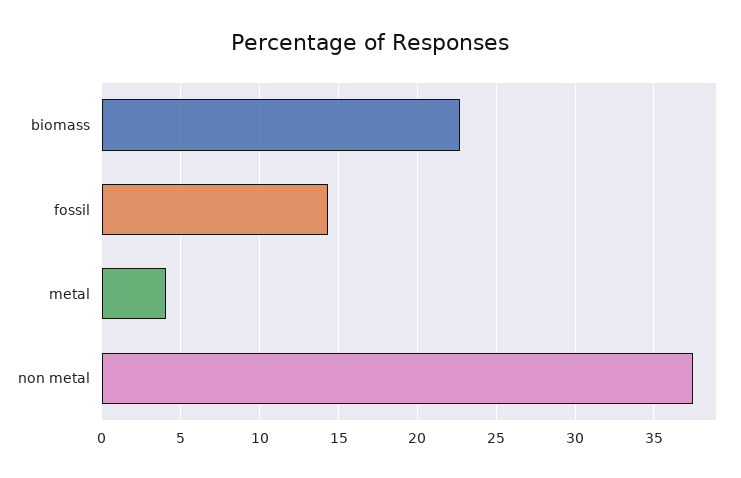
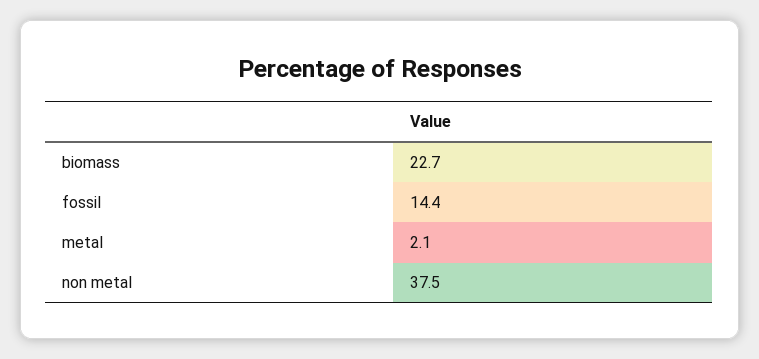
  {
    "biomass": 22.7,
    "fossil": 14.4,
-   "metal": 4,
+   "metal": 2.1,
    "non metal": 37.5
  }

